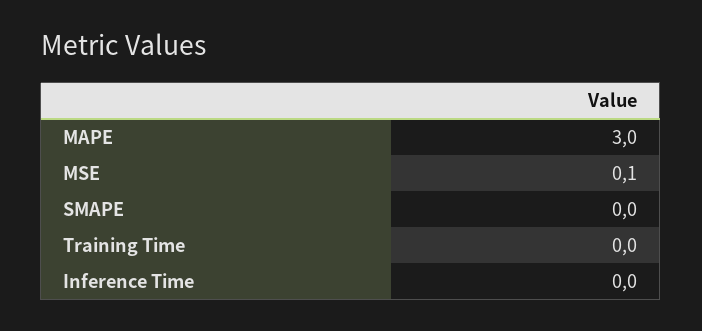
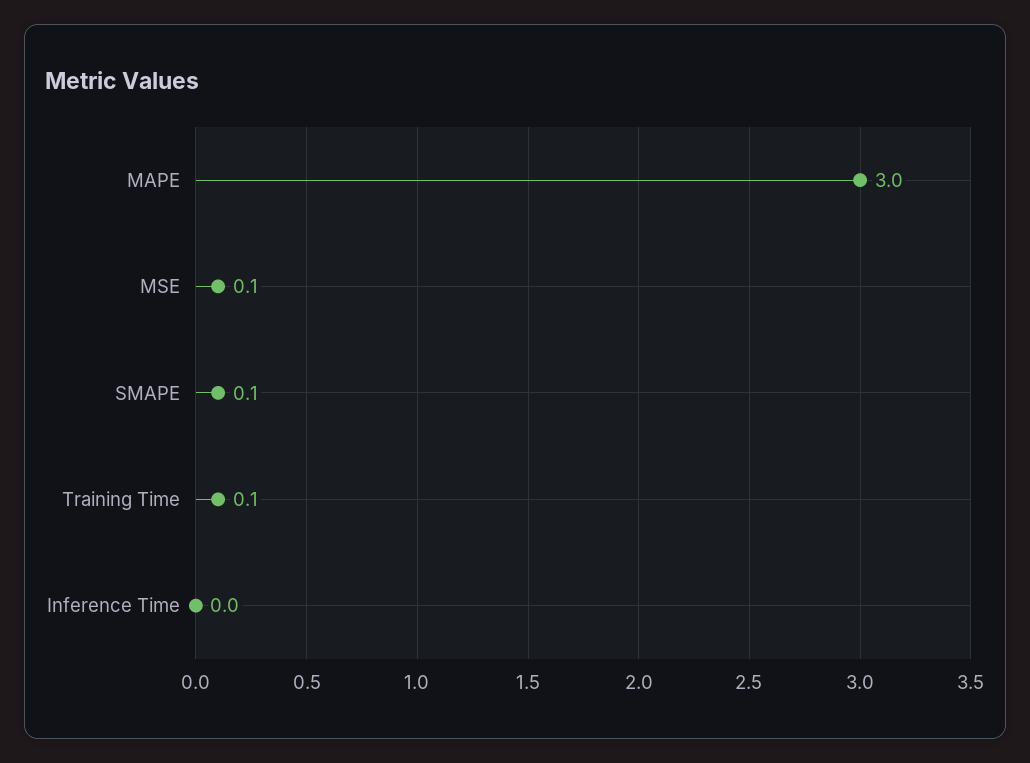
  {
    "MAPE": 3,
    "MSE": 0.1,
-   "SMAPE": 0,
+   "SMAPE": 0.1,
-   "Training Time": 0,
+   "Training Time": 0.1,
    "Inference Time": 0
  }

